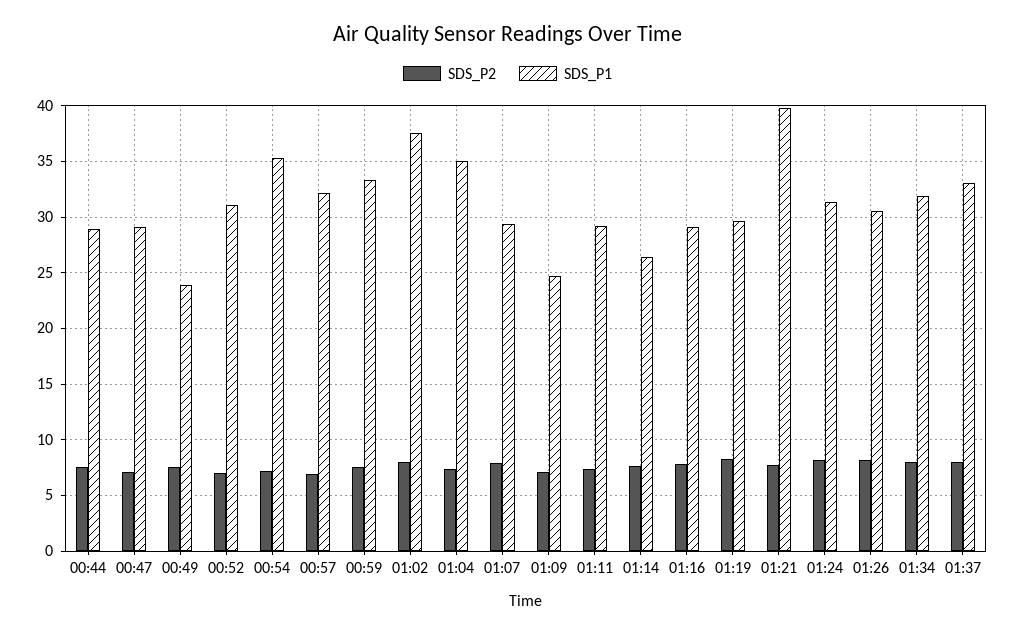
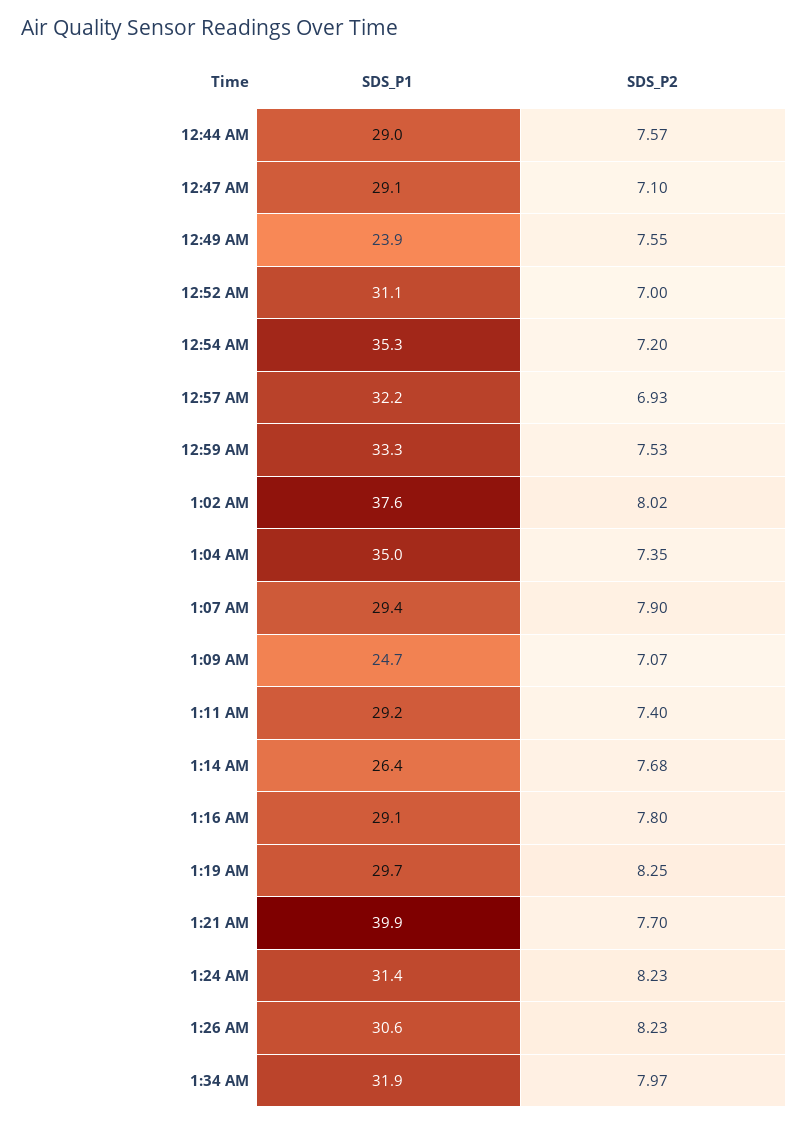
  {
    "SDS_P2": {
      "00:44": 7.57,
      "00:47": 7.1,
      "00:49": 7.55,
      "00:52": 7,
      "00:54": 7.2,
      "00:57": 6.93,
      "00:59": 7.53,
      "01:02": 8.02,
      "01:04": 7.35,
      "01:07": 7.9,
      "01:09": 7.07,
      "01:11": 7.4,
      "01:14": 7.68,
      "01:16": 7.8,
      "01:19": 8.25,
      "01:21": 7.7,
      "01:24": 8.23,
      "01:26": 8.23,
-     "01:34": 7.97,
+     "01:34": 7.97
-     "01:37": 8
    },
    "SDS_P1": {
      "00:44": 29,
      "00:47": 29.1,
      "00:49": 23.9,
      "00:52": 31.1,
      "00:54": 35.3,
      "00:57": 32.2,
      "00:59": 33.3,
      "01:02": 37.6,
      "01:04": 35,
      "01:07": 29.4,
      "01:09": 24.7,
      "01:11": 29.2,
      "01:14": 26.4,
      "01:16": 29.1,
      "01:19": 29.7,
      "01:21": 39.9,
      "01:24": 31.4,
      "01:26": 30.6,
-     "01:34": 31.9,
+     "01:34": 31.9
-     "01:37": 33
    }
  }

